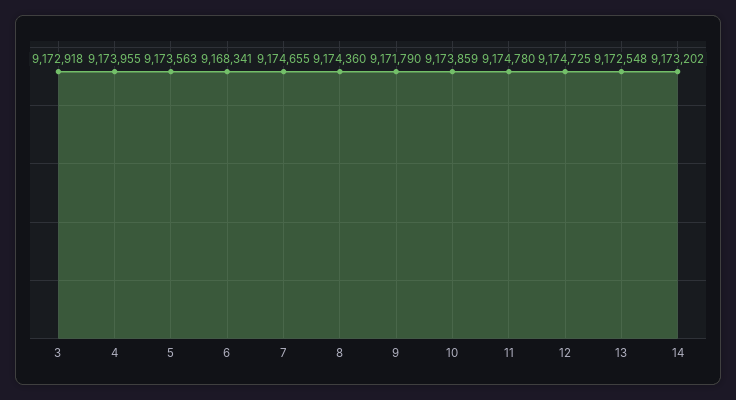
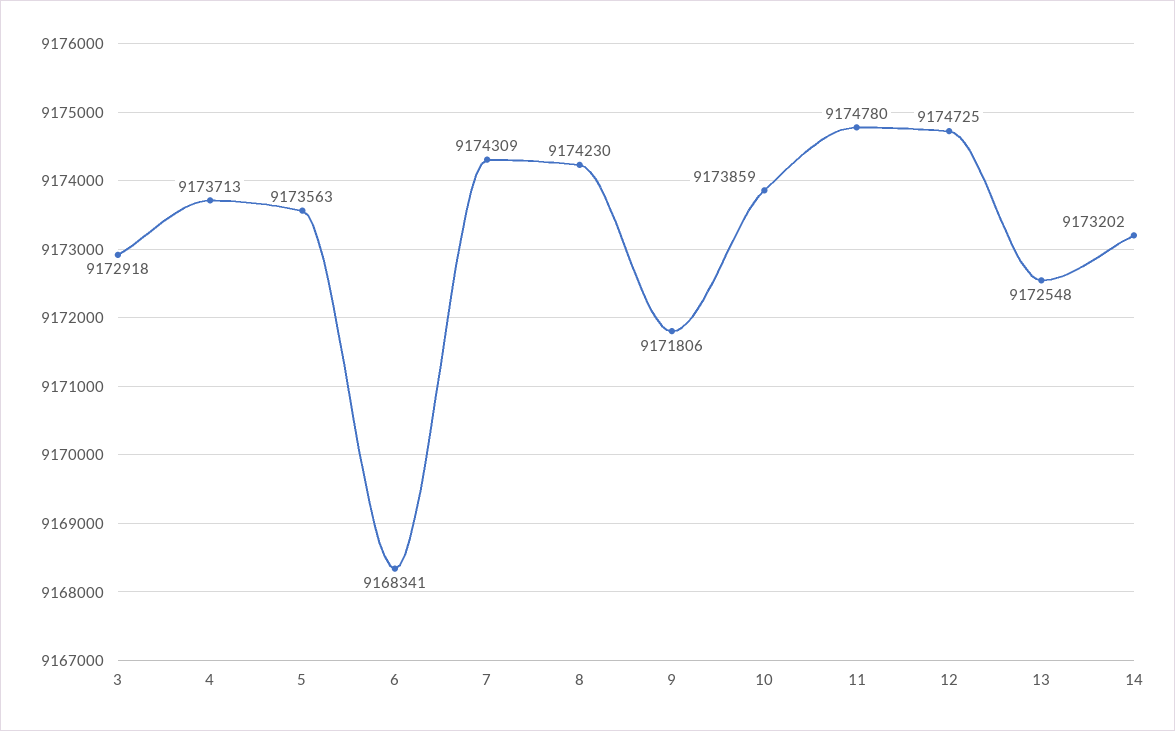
  {
    "3": 9172918,
-   "4": 9173955,
+   "4": 9173713,
    "5": 9173563,
    "6": 9168341,
-   "7": 9174655,
+   "7": 9174309,
-   "8": 9174360,
+   "8": 9174230,
-   "9": 9171790,
+   "9": 9171806,
    "10": 9173859,
    "11": 9174780,
    "12": 9174725,
    "13": 9172548,
    "14": 9173202
  }

